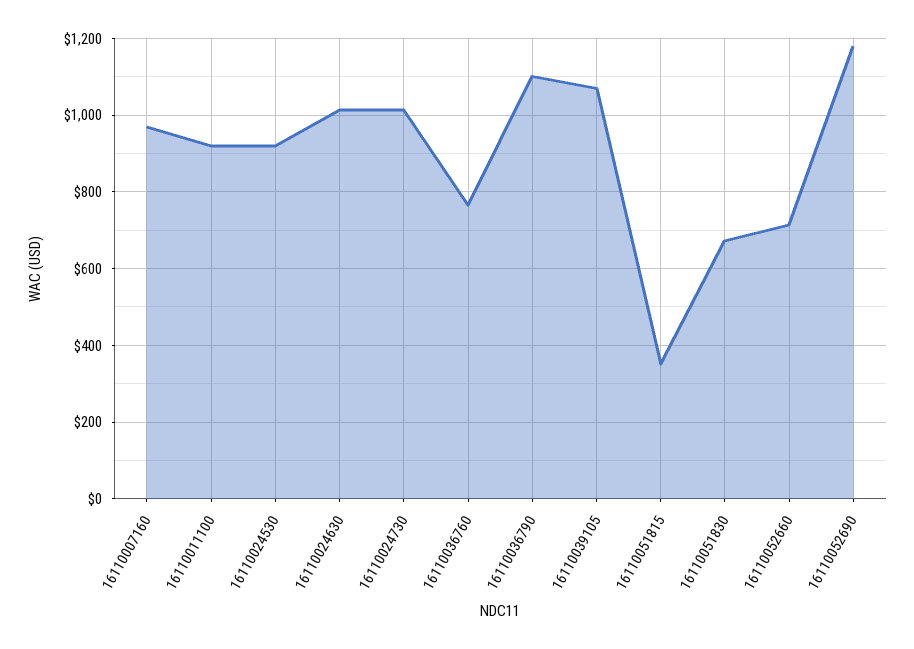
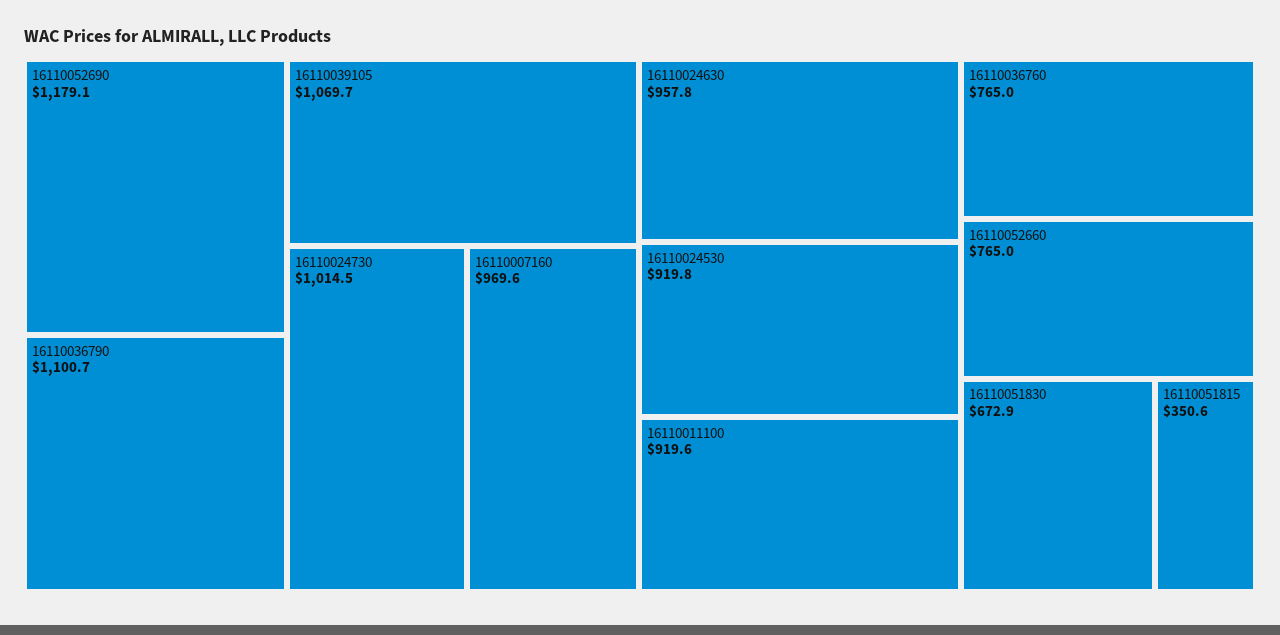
  {
    "16110007160": 969.6,
    "16110011100": 919.6,
    "16110024530": 919.8,
-   "16110024630": 1020,
+   "16110024630": 957.8,
    "16110024730": 1014.5,
    "16110036760": 765,
    "16110036790": 1100.7,
    "16110039105": 1069.7,
    "16110051815": 350.6,
    "16110051830": 672.9,
-   "16110052660": 720,
+   "16110052660": 765,
    "16110052690": 1179.1
  }

